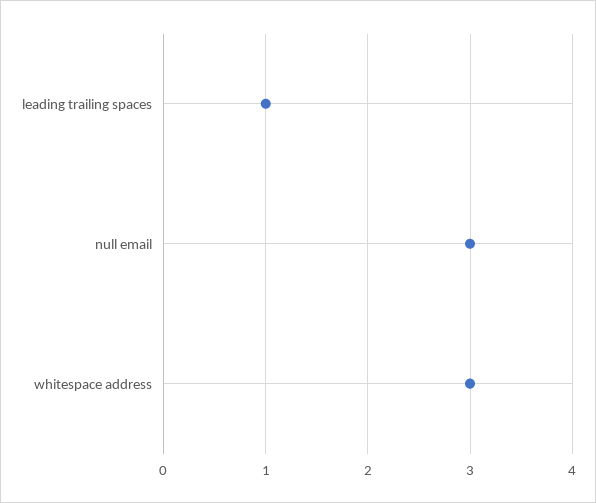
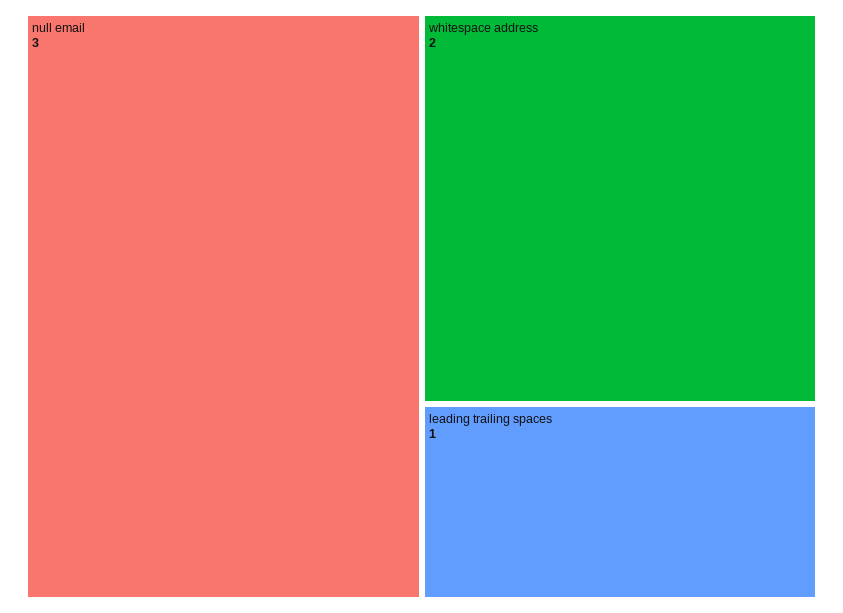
  {
    "leading trailing spaces": 1,
    "null email": 3,
-   "whitespace address": 3
+   "whitespace address": 2
  }

